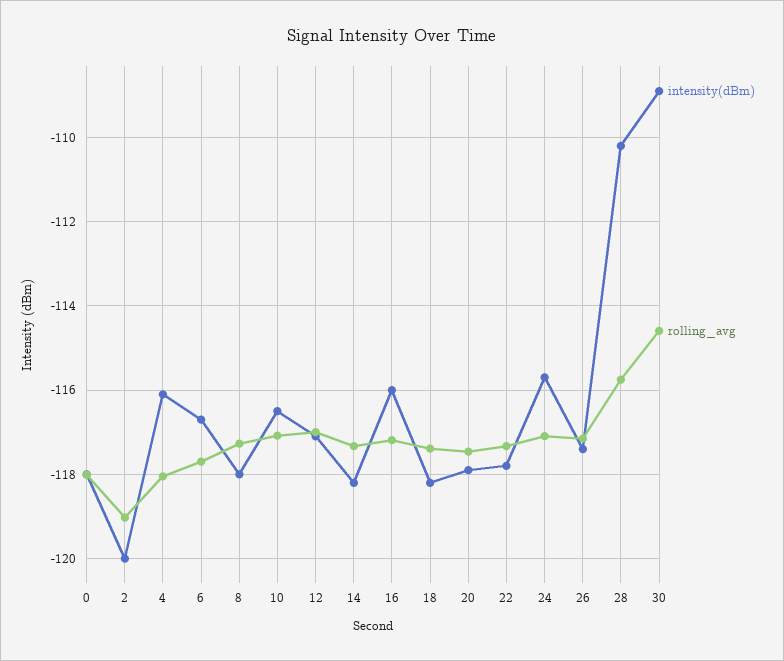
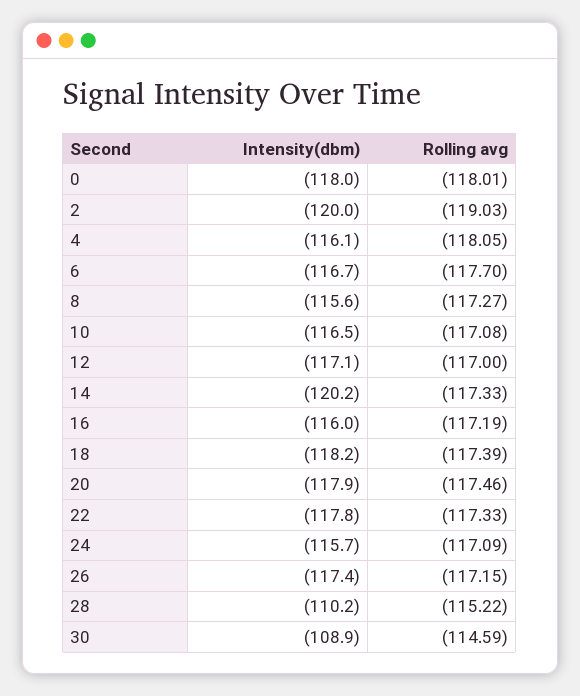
  {
    "intensity(dBm)": {
      "0": -118,
      "2": -120,
      "4": -116.1,
      "6": -116.7,
-     "8": -118,
+     "8": -115.6,
      "10": -116.5,
      "12": -117.1,
-     "14": -118.2,
+     "14": -120.2,
      "16": -116,
      "18": -118.2,
      "20": -117.9,
      "22": -117.8,
      "24": -115.7,
      "26": -117.4,
      "28": -110.2,
      "30": -108.9
    },
    "rolling_avg": {
      "0": -118.01,
      "2": -119.03,
      "4": -118.05,
      "6": -117.7,
      "8": -117.27,
      "10": -117.08,
      "12": -117,
      "14": -117.33,
      "16": -117.19,
      "18": -117.39,
      "20": -117.46,
      "22": -117.33,
      "24": -117.09,
      "26": -117.15,
-     "28": -115.8,
+     "28": -115.22,
      "30": -114.59
    }
  }

